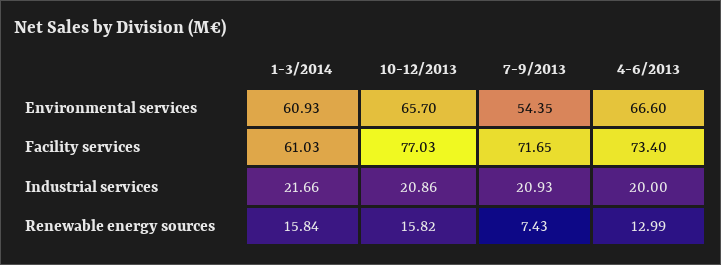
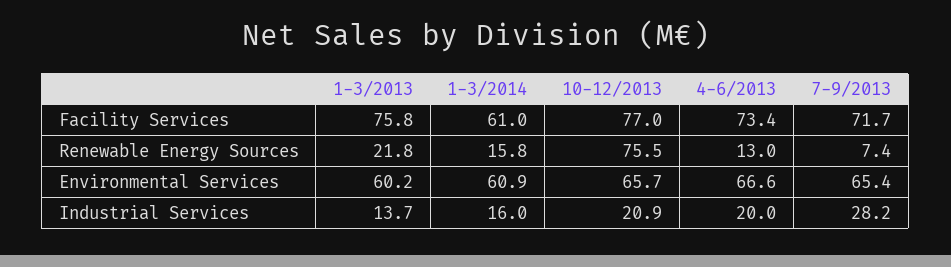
  {
    "1-3/2014": {
      "Environmental services": 60.93,
      "Facility services": 61.03,
-     "Industrial services": 21.66,
+     "Industrial services": 16,
      "Renewable energy sources": 15.84
    },
    "10-12/2013": {
      "Environmental services": 65.7,
      "Facility services": 77.03,
      "Industrial services": 20.86,
-     "Renewable energy sources": 15.82
+     "Renewable energy sources": 75.5
    },
    "7-9/2013": {
-     "Environmental services": 54.35,
+     "Environmental services": 65.4,
      "Facility services": 71.65,
-     "Industrial services": 20.93,
+     "Industrial services": 28.2,
      "Renewable energy sources": 7.43
    },
    "4-6/2013": {
      "Environmental services": 66.6,
      "Facility services": 73.4,
      "Industrial services": 20,
      "Renewable energy sources": 12.99
-   }
+   },
+   "1-3/2013": {
+     "Facility services": 75.8,
+     "Renewable energy sources": 21.8,
+     "Environmental services": 60.2,
+     "Industrial services": 13.7
+   }
  }

